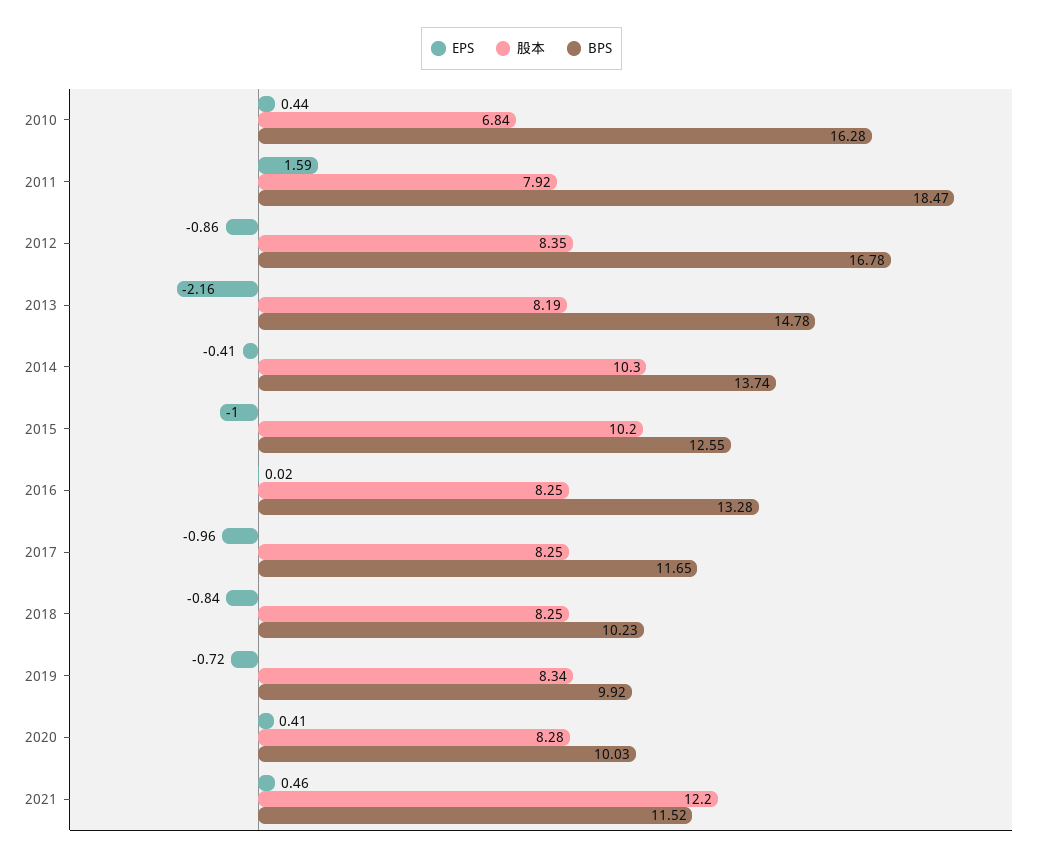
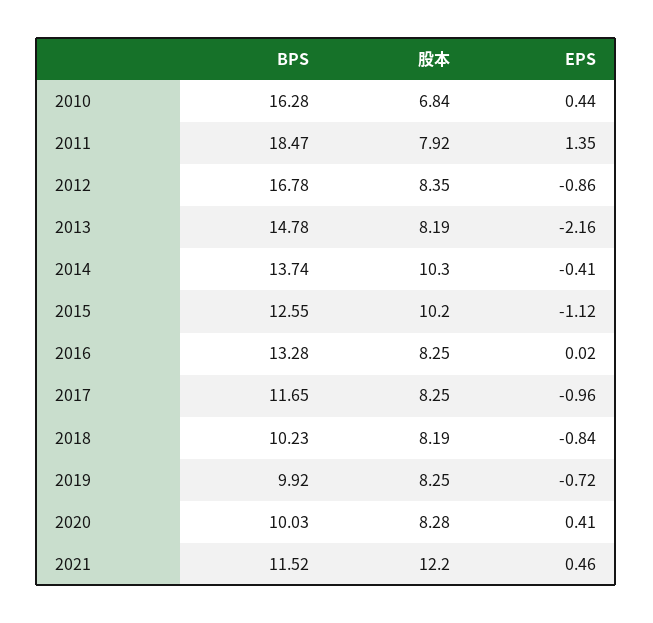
  {
    "EPS": {
      "2010": 0.44,
-     "2011": 1.59,
+     "2011": 1.35,
      "2012": -0.86,
      "2013": -2.16,
      "2014": -0.41,
-     "2015": -1,
+     "2015": -1.12,
      "2016": 0.02,
      "2017": -0.96,
      "2018": -0.84,
      "2019": -0.72,
      "2020": 0.41,
      "2021": 0.46
    },
    "股本": {
      "2010": 6.84,
      "2011": 7.92,
      "2012": 8.35,
      "2013": 8.19,
      "2014": 10.3,
      "2015": 10.2,
      "2016": 8.25,
      "2017": 8.25,
-     "2018": 8.25,
+     "2018": 8.19,
-     "2019": 8.34,
+     "2019": 8.25,
      "2020": 8.28,
      "2021": 12.2
    },
    "BPS": {
      "2010": 16.28,
      "2011": 18.47,
      "2012": 16.78,
      "2013": 14.78,
      "2014": 13.74,
      "2015": 12.55,
      "2016": 13.28,
      "2017": 11.65,
      "2018": 10.23,
      "2019": 9.92,
      "2020": 10.03,
      "2021": 11.52
    }
  }

